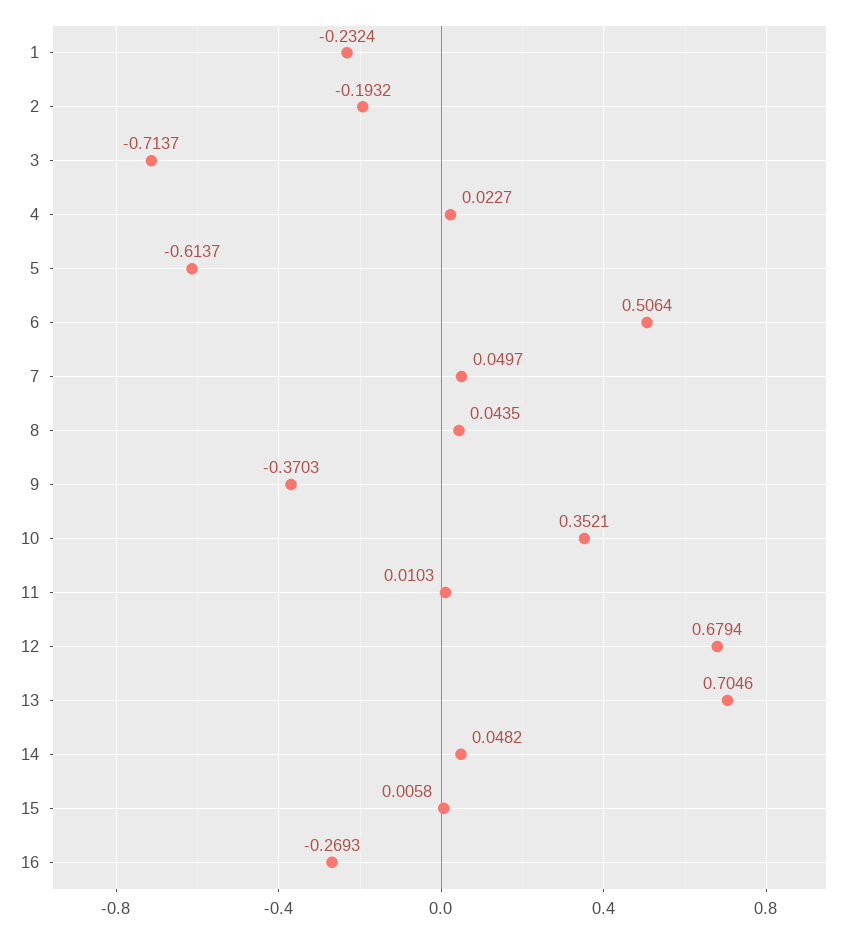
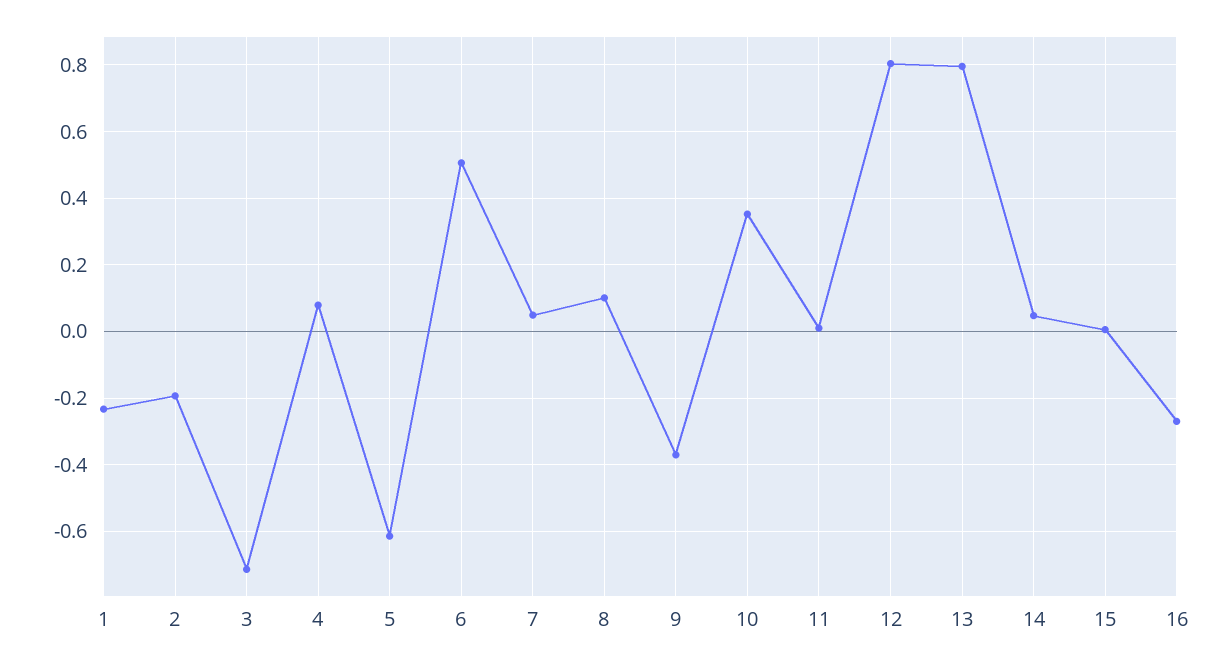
  {
    "1": -0.2324,
    "2": -0.1932,
    "3": -0.7137,
-   "4": 0.0227,
+   "4": 0.08,
    "5": -0.6137,
    "6": 0.5064,
    "7": 0.0497,
-   "8": 0.0435,
+   "8": 0.1,
    "9": -0.3703,
    "10": 0.3521,
    "11": 0.0103,
-   "12": 0.6794,
+   "12": 0.8,
-   "13": 0.7046,
+   "13": 0.8,
    "14": 0.0482,
    "15": 0.0058,
    "16": -0.2693
  }

